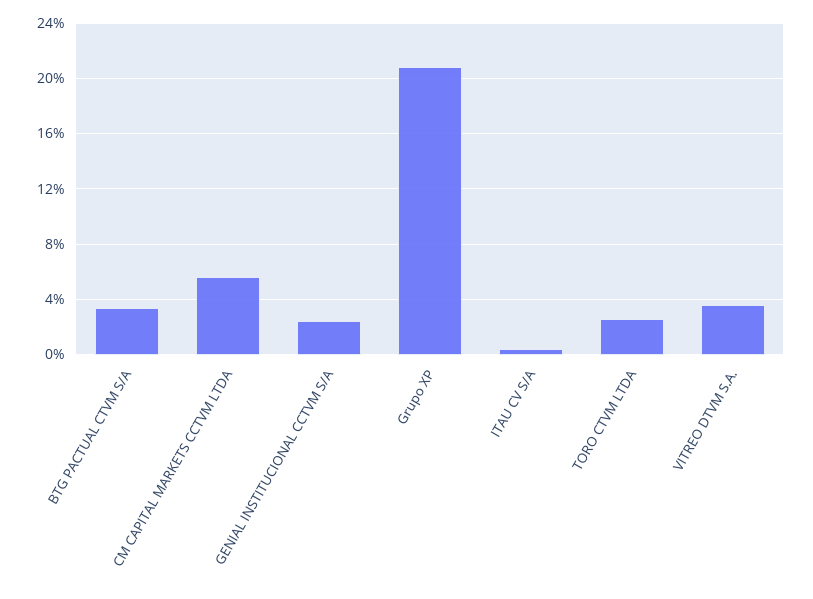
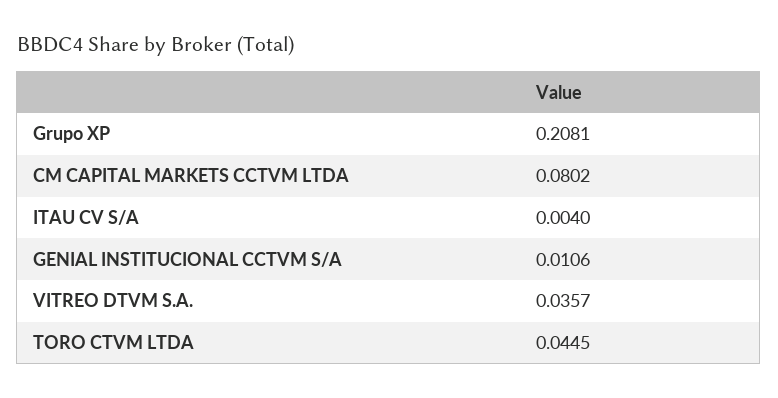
  {
-   "BTG PACTUAL CTVM S/A": 0.035,
-   "CM CAPITAL MARKETS CCTVM LTDA": 0.055,
+   "CM CAPITAL MARKETS CCTVM LTDA": 0.0802,
-   "GENIAL INSTITUCIONAL CCTVM S/A": 0.025,
+   "GENIAL INSTITUCIONAL CCTVM S/A": 0.0106,
    "Grupo XP": 0.2081,
    "ITAU CV S/A": 0.004,
-   "TORO CTVM LTDA": 0.025,
+   "TORO CTVM LTDA": 0.0445,
    "VITREO DTVM S.A.": 0.0357
  }

